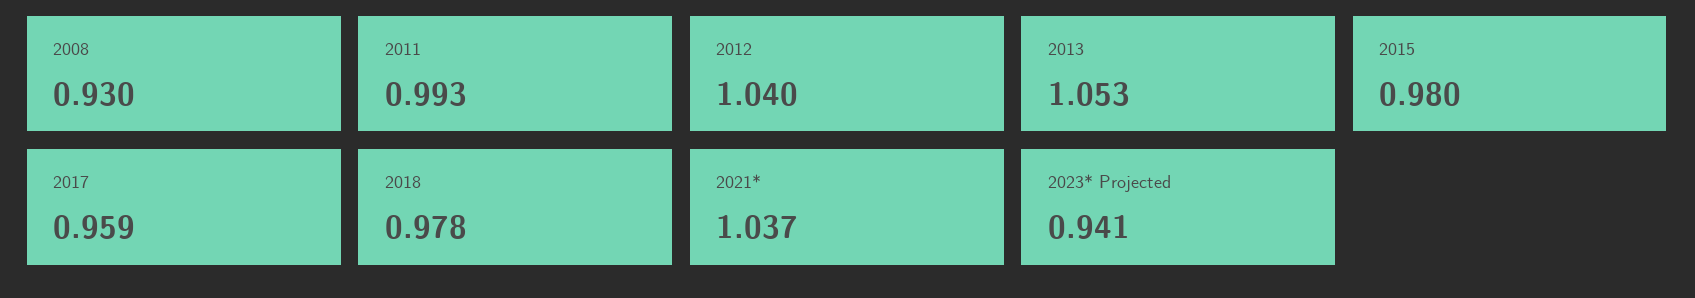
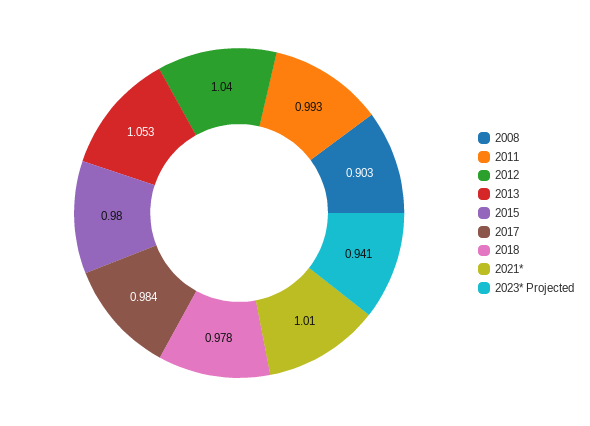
  {
-   "2008": 0.93,
+   "2008": 0.903,
    "2011": 0.993,
    "2012": 1.04,
    "2013": 1.053,
    "2015": 0.98,
-   "2017": 0.959,
+   "2017": 0.984,
    "2018": 0.978,
-   "2021*": 1.037,
+   "2021*": 1.01,
    "2023* Projected": 0.941
  }

